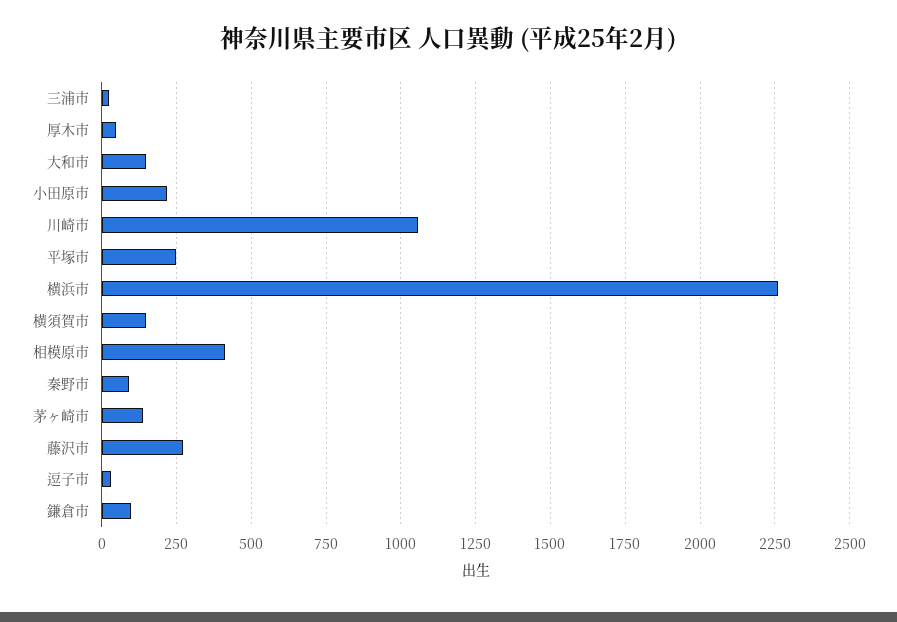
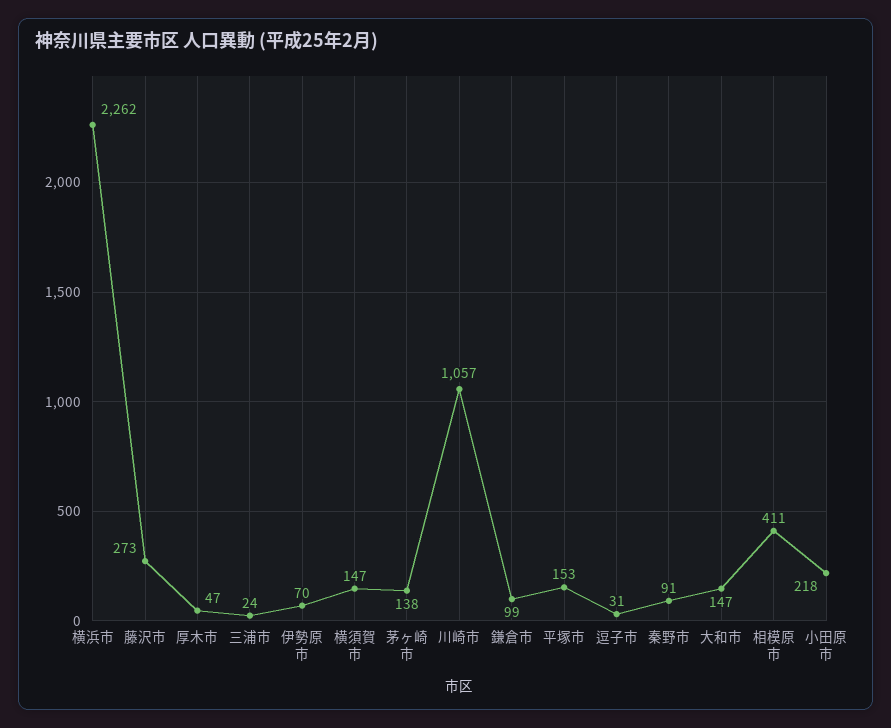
  {
    "三浦市": 24,
    "厚木市": 47,
    "大和市": 147,
    "小田原市": 218,
    "川崎市": 1057,
-   "平塚市": 250,
+   "平塚市": 153,
    "横浜市": 2262,
    "横須賀市": 147,
    "相模原市": 411,
    "秦野市": 91,
    "茅ヶ崎市": 138,
    "藤沢市": 273,
    "逗子市": 31,
-   "鎌倉市": 99
+   "鎌倉市": 99,
+   "伊勢原市": 70
  }

